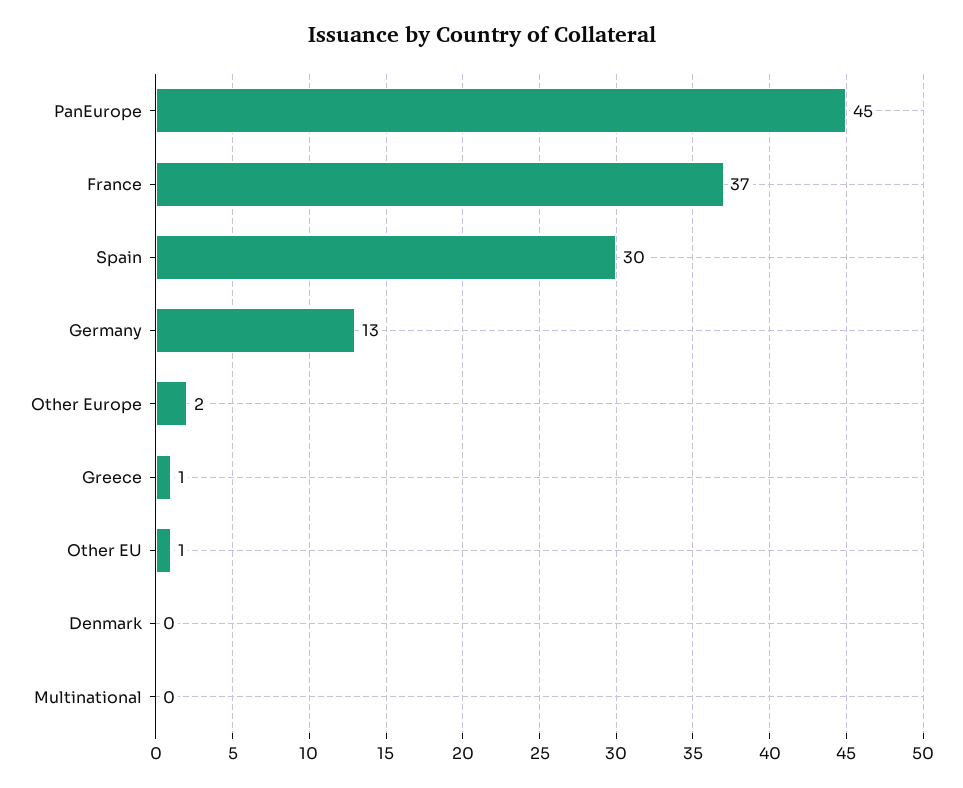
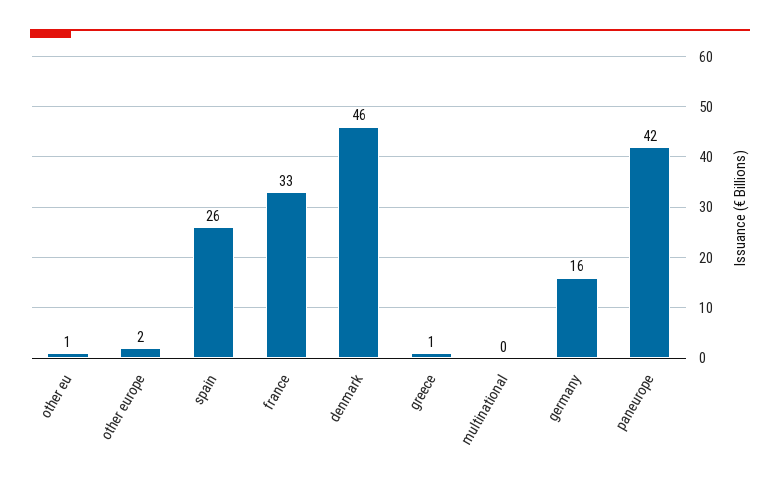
  {
-   "PanEurope": 45,
+   "PanEurope": 42,
-   "France": 37,
+   "France": 33,
-   "Spain": 30,
+   "Spain": 26,
-   "Germany": 13,
+   "Germany": 16,
    "Other Europe": 2,
    "Greece": 1,
    "Other EU": 1,
-   "Denmark": 0,
+   "Denmark": 46,
    "Multinational": 0
  }

